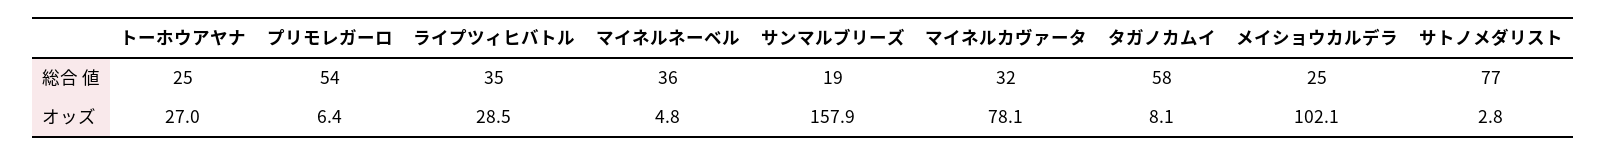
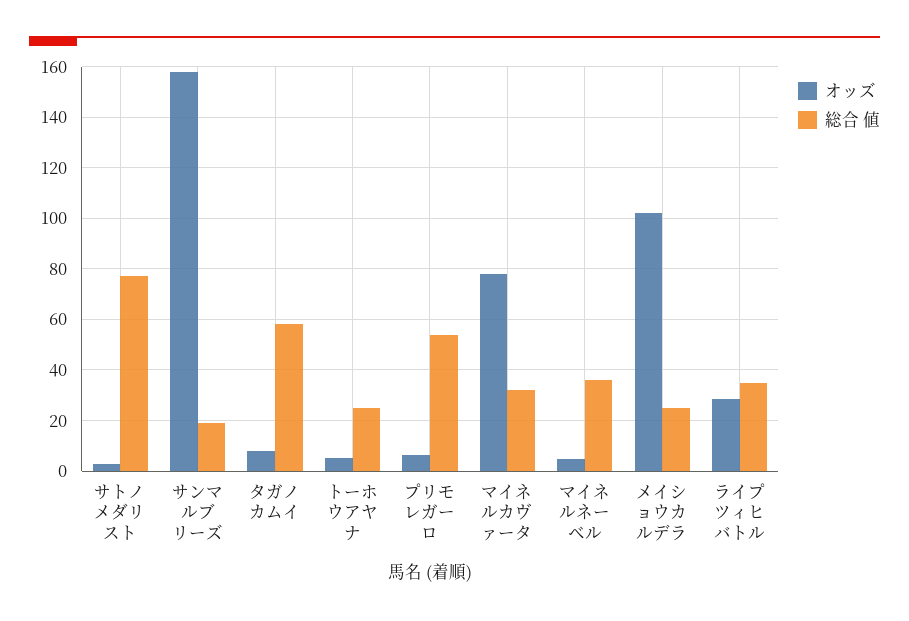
  {
    "総合 値": {
      "トーホウアヤナ": 25,
      "プリモレガーロ": 54,
      "ライプツィヒバトル": 35,
      "マイネルネーベル": 36,
      "サンマルブリーズ": 19,
      "マイネルカヴァータ": 32,
      "タガノカムイ": 58,
      "メイショウカルデラ": 25,
      "サトノメダリスト": 77
    },
    "オッズ": {
-     "トーホウアヤナ": 27,
+     "トーホウアヤナ": 5,
      "プリモレガーロ": 6.4,
      "ライプツィヒバトル": 28.5,
      "マイネルネーベル": 4.8,
      "サンマルブリーズ": 157.9,
      "マイネルカヴァータ": 78.1,
      "タガノカムイ": 8.1,
      "メイショウカルデラ": 102.1,
      "サトノメダリスト": 2.8
    }
  }

